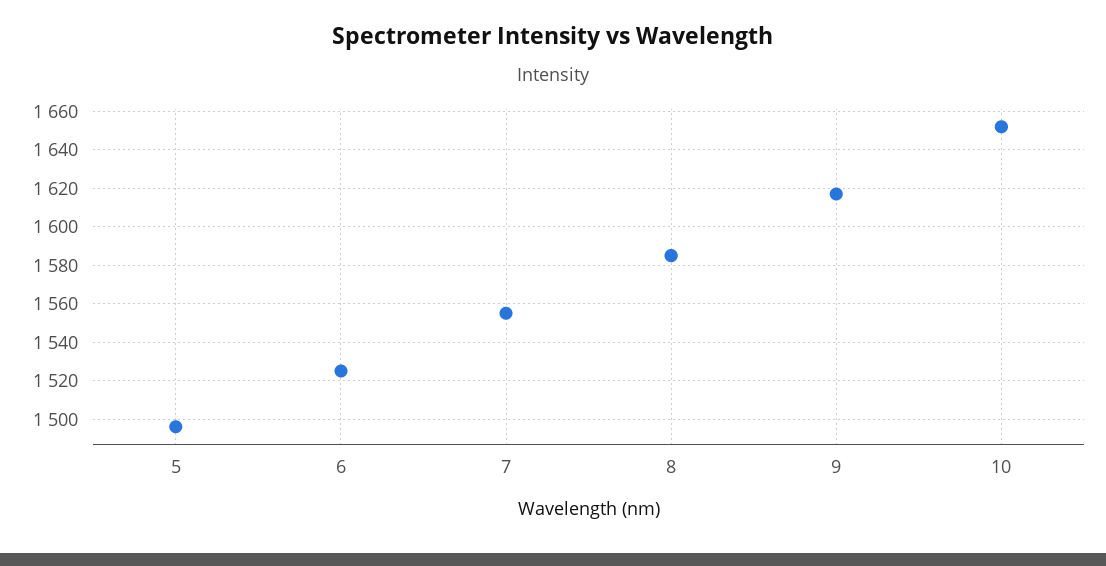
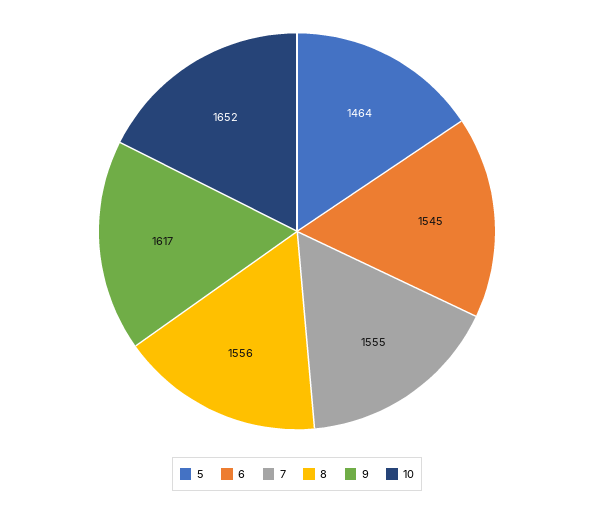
  {
-   "5": 1495,
+   "5": 1464,
-   "6": 1525,
+   "6": 1545,
    "7": 1555,
-   "8": 1585,
+   "8": 1556,
    "9": 1617,
    "10": 1652
  }

